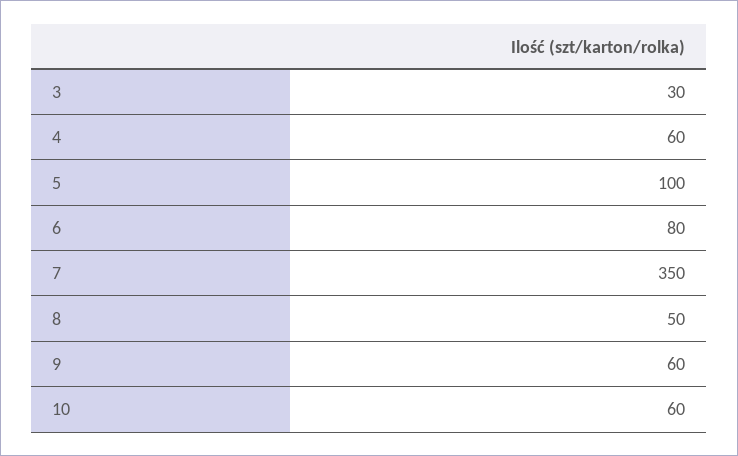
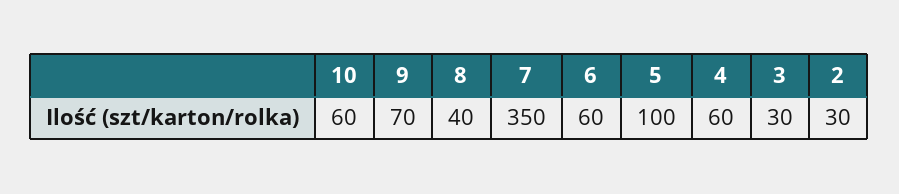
  {
    "3": 30,
    "4": 60,
    "5": 100,
-   "6": 80,
+   "6": 60,
    "7": 350,
-   "8": 50,
+   "8": 40,
-   "9": 60,
+   "9": 70,
-   "10": 60
+   "10": 60,
+   "2": 30
  }

